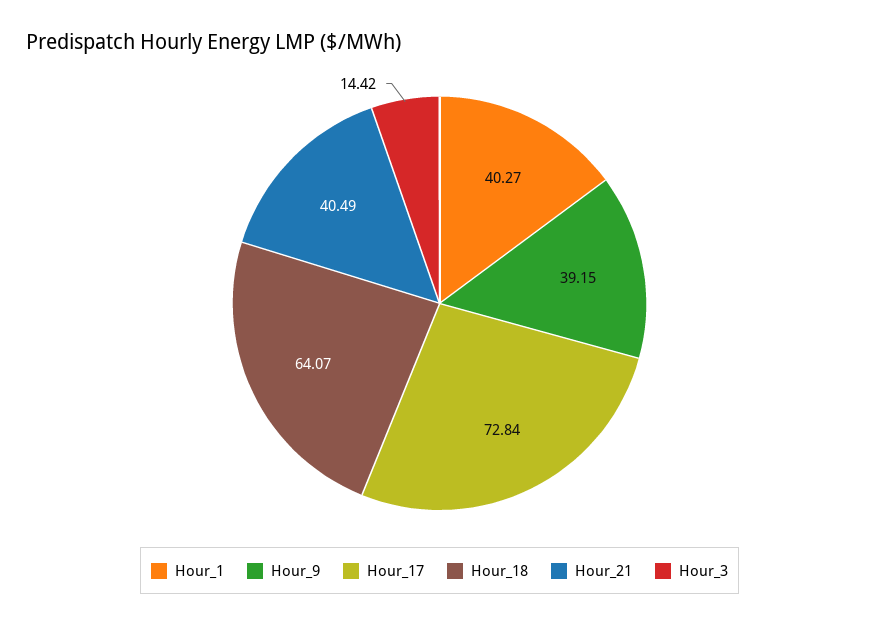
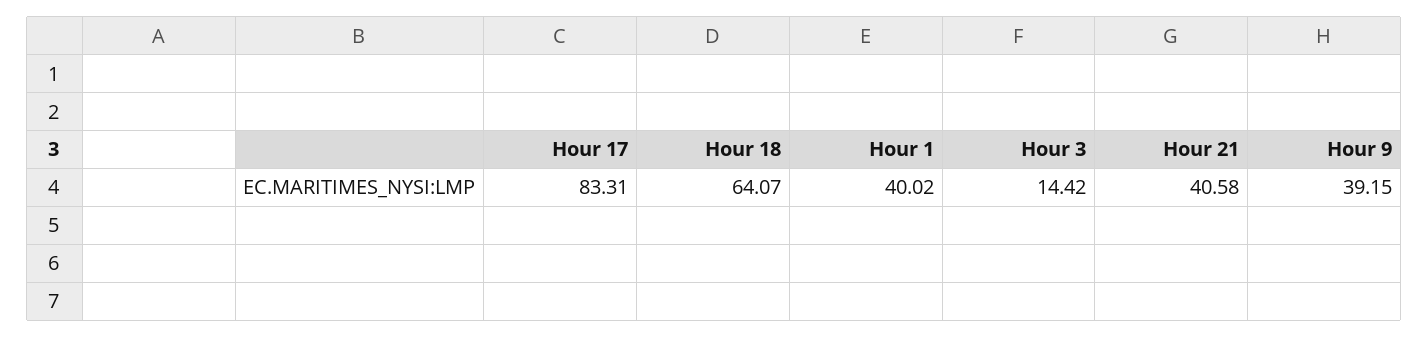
  {
-   "Hour_1": 40.27,
+   "Hour_1": 40.02,
    "Hour_9": 39.15,
-   "Hour_17": 72.84,
+   "Hour_17": 83.31,
    "Hour_18": 64.07,
-   "Hour_21": 40.49,
+   "Hour_21": 40.58,
    "Hour_3": 14.42
  }

